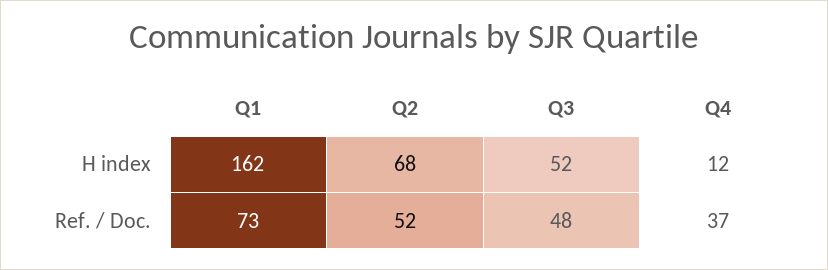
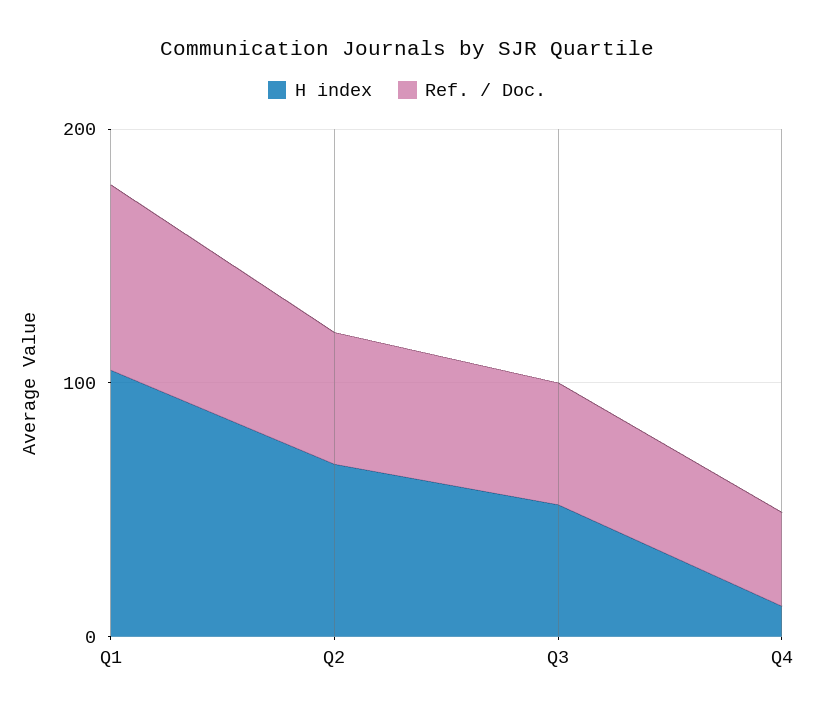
  {
    "H index": {
-     "Q1": 162,
+     "Q1": 100,
      "Q2": 68,
      "Q3": 52,
      "Q4": 12
    },
    "Ref. / Doc.": {
      "Q1": 73,
      "Q2": 52,
      "Q3": 48,
      "Q4": 37
    }
  }

